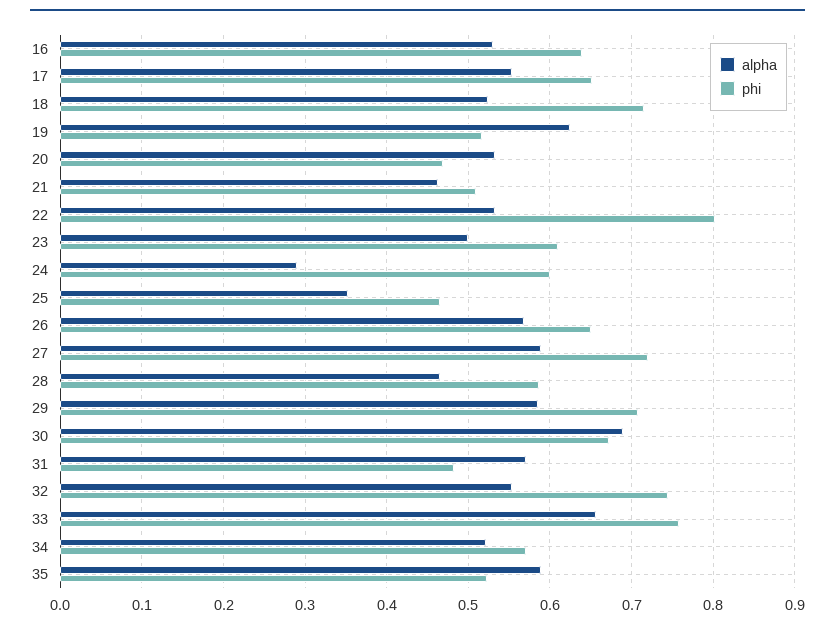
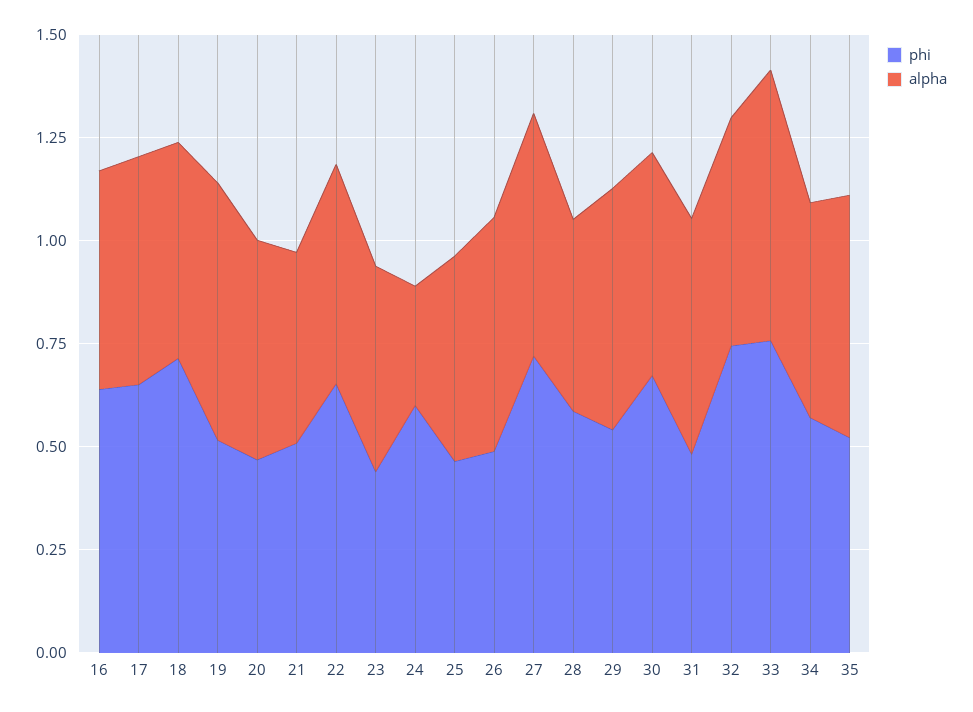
  {
    "alpha": {
      "16": 0.53,
      "17": 0.55,
      "18": 0.52,
      "19": 0.62,
      "20": 0.53,
      "21": 0.46,
      "22": 0.53,
      "23": 0.5,
      "24": 0.29,
-     "25": 0.35,
+     "25": 0.5,
      "26": 0.57,
      "27": 0.59,
      "28": 0.47,
      "29": 0.59,
-     "30": 0.69,
+     "30": 0.55,
      "31": 0.57,
      "32": 0.55,
      "33": 0.66,
      "34": 0.52,
      "35": 0.59
    },
    "phi": {
      "16": 0.64,
      "17": 0.65,
      "18": 0.71,
      "19": 0.52,
      "20": 0.47,
      "21": 0.51,
-     "22": 0.8,
+     "22": 0.65,
-     "23": 0.61,
+     "23": 0.45,
      "24": 0.6,
      "25": 0.46,
-     "26": 0.65,
+     "26": 0.5,
      "27": 0.72,
      "28": 0.59,
-     "29": 0.71,
+     "29": 0.55,
      "30": 0.67,
      "31": 0.48,
      "32": 0.74,
      "33": 0.76,
      "34": 0.57,
      "35": 0.52
    }
  }

